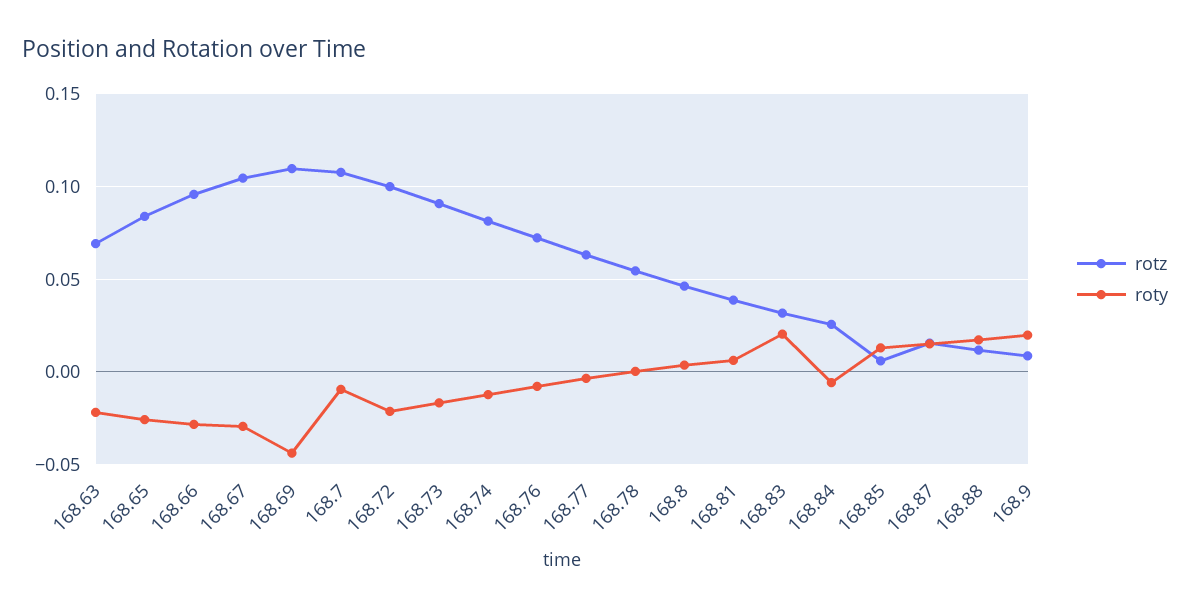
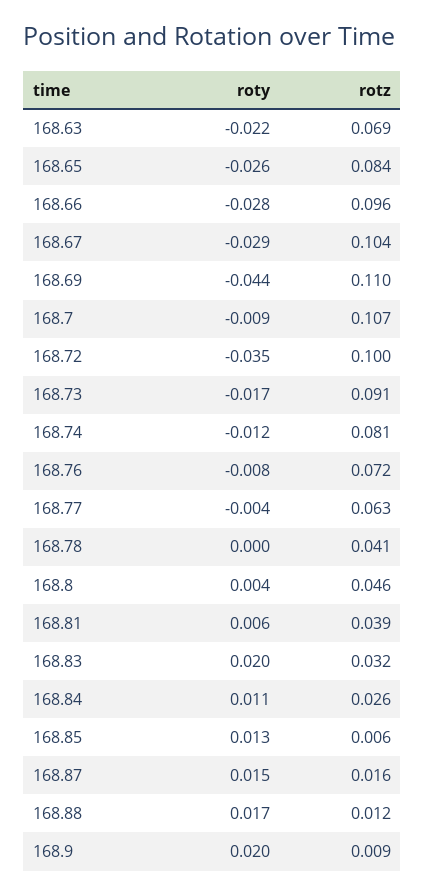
  {
    "rotz": {
      "168.63": 0.069,
      "168.65": 0.084,
      "168.66": 0.096,
      "168.67": 0.104,
      "168.69": 0.11,
      "168.7": 0.107,
      "168.72": 0.1,
      "168.73": 0.091,
      "168.74": 0.081,
      "168.76": 0.072,
      "168.77": 0.063,
-     "168.78": 0.055,
+     "168.78": 0.041,
      "168.8": 0.046,
      "168.81": 0.039,
      "168.83": 0.032,
      "168.84": 0.026,
      "168.85": 0.006,
      "168.87": 0.016,
      "168.88": 0.012,
      "168.9": 0.009
    },
    "roty": {
      "168.63": -0.022,
      "168.65": -0.026,
      "168.66": -0.028,
      "168.67": -0.029,
      "168.69": -0.044,
      "168.7": -0.009,
-     "168.72": -0.02,
+     "168.72": -0.035,
      "168.73": -0.017,
      "168.74": -0.012,
      "168.76": -0.008,
      "168.77": -0.004,
      "168.78": 0,
      "168.8": 0.004,
      "168.81": 0.006,
      "168.83": 0.02,
-     "168.84": -0.005,
+     "168.84": 0.011,
      "168.85": 0.013,
      "168.87": 0.015,
      "168.88": 0.017,
      "168.9": 0.02
    }
  }

